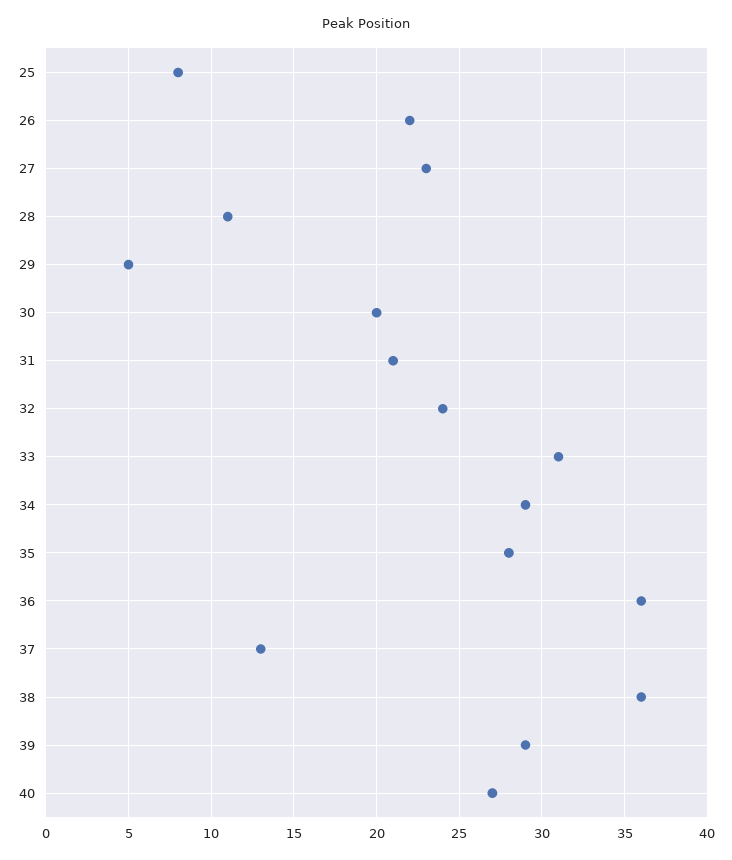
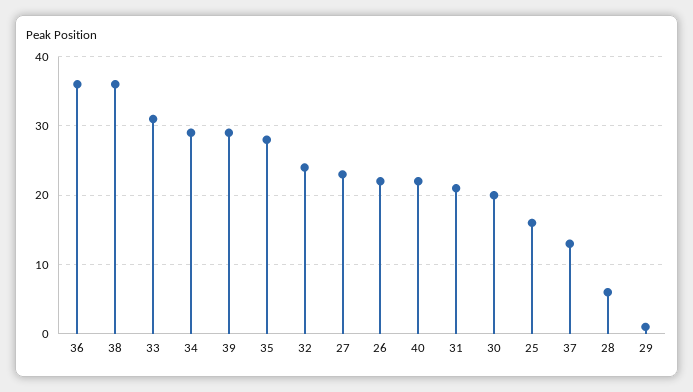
  {
-   "25": 8,
+   "25": 16,
    "26": 22,
    "27": 23,
-   "28": 11,
+   "28": 6,
-   "29": 5,
+   "29": 1,
    "30": 20,
    "31": 21,
    "32": 24,
    "33": 31,
    "34": 29,
    "35": 28,
    "36": 36,
    "37": 13,
    "38": 36,
    "39": 29,
-   "40": 27
+   "40": 22
  }

